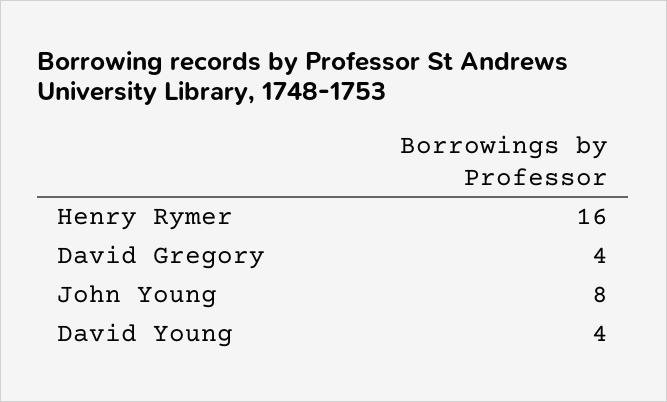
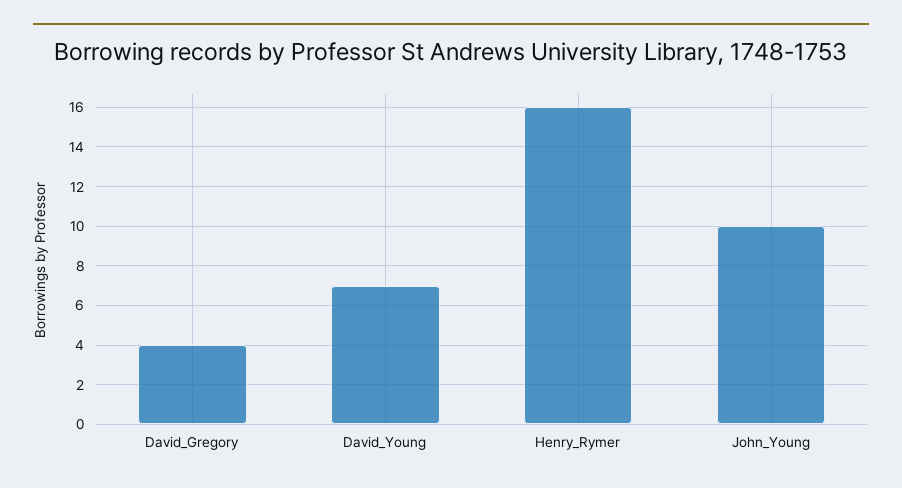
  {
    "Henry Rymer": 16,
    "David Gregory": 4,
-   "John Young": 8,
+   "John Young": 10,
-   "David Young": 4
+   "David Young": 7
  }

